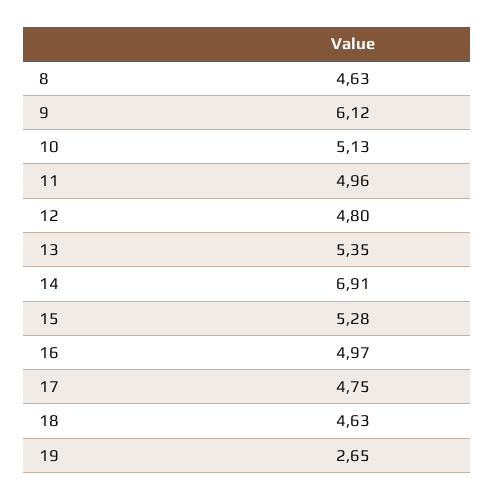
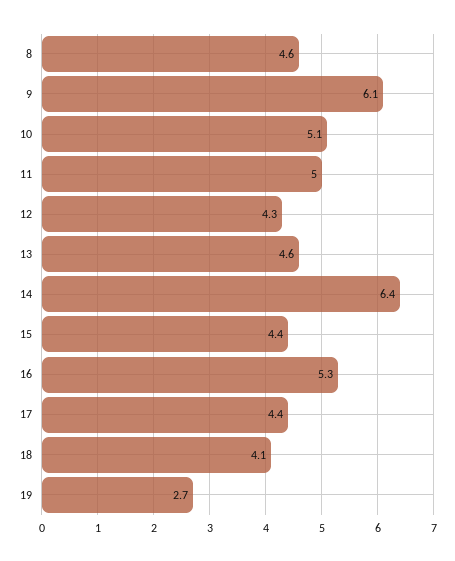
  {
    "8": 4.63,
    "9": 6.12,
    "10": 5.13,
    "11": 4.96,
-   "12": 4.8,
+   "12": 4.3,
-   "13": 5.35,
+   "13": 4.6,
-   "14": 6.91,
+   "14": 6.4,
-   "15": 5.28,
+   "15": 4.4,
-   "16": 4.97,
+   "16": 5.3,
-   "17": 4.75,
+   "17": 4.4,
-   "18": 4.63,
+   "18": 4.1,
    "19": 2.65
  }

